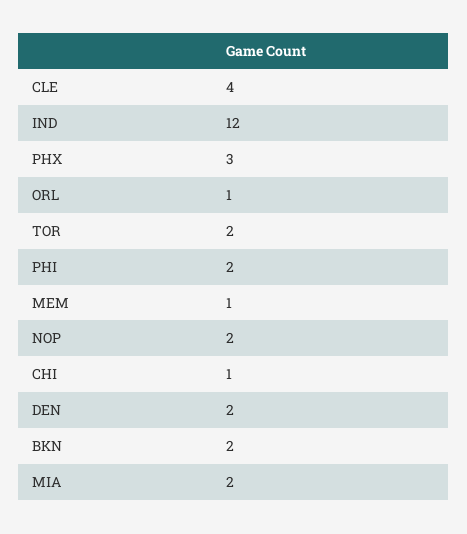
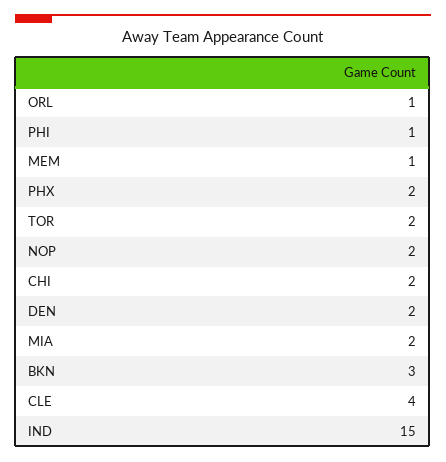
  {
    "CLE": 4,
-   "IND": 12,
+   "IND": 15,
-   "PHX": 3,
+   "PHX": 2,
    "ORL": 1,
    "TOR": 2,
-   "PHI": 2,
+   "PHI": 1,
    "MEM": 1,
    "NOP": 2,
-   "CHI": 1,
+   "CHI": 2,
    "DEN": 2,
-   "BKN": 2,
+   "BKN": 3,
    "MIA": 2
  }

